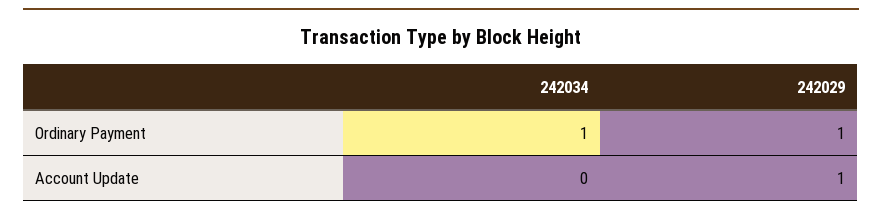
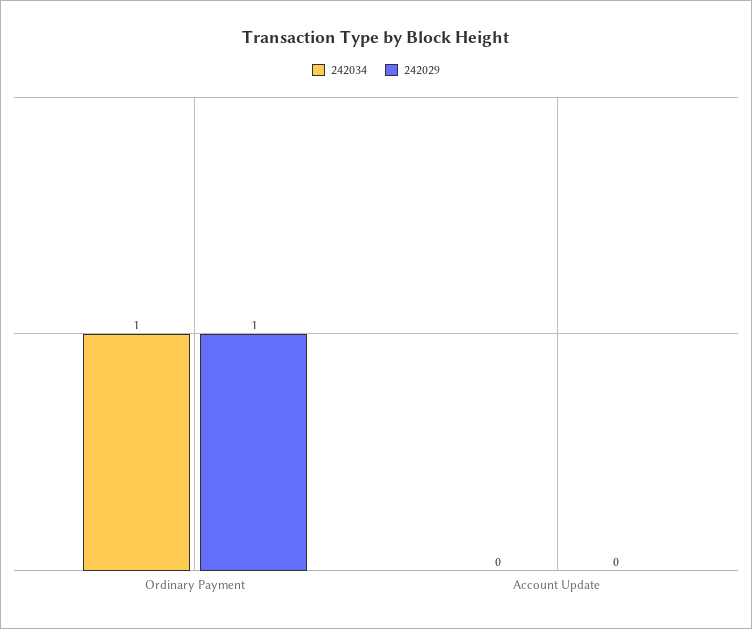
  {
    "242034": {
      "Ordinary Payment": 1,
      "Account Update": 0
    },
    "242029": {
      "Ordinary Payment": 1,
-     "Account Update": 1
+     "Account Update": 0
    }
  }

